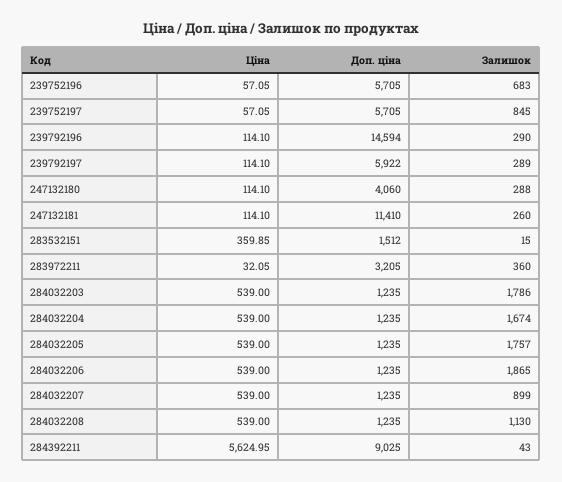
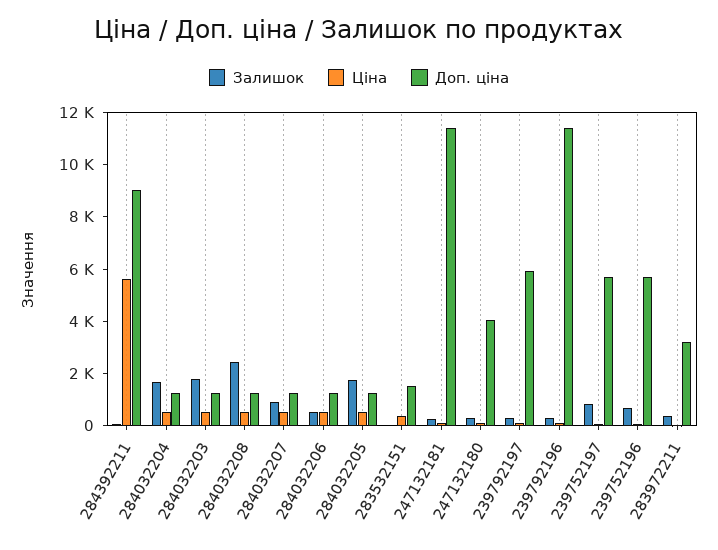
  {
    "Ціна": {
      "239752196": 57.05,
      "239752197": 57.05,
      "239792196": 114.1,
      "239792197": 114.1,
      "247132180": 114.1,
      "247132181": 114.1,
      "283532151": 359.85,
      "283972211": 32.05,
      "284032203": 539,
      "284032204": 539,
      "284032205": 539,
      "284032206": 539,
      "284032207": 539,
      "284032208": 539,
      "284392211": 5624.95
    },
    "Доп. ціна": {
      "239752196": 5705,
      "239752197": 5705,
-     "239792196": 14594,
+     "239792196": 11500,
      "239792197": 5922,
      "247132180": 4060,
      "247132181": 11410,
      "283532151": 1512,
      "283972211": 3205,
      "284032203": 1235,
      "284032204": 1235,
      "284032205": 1235,
      "284032206": 1235,
      "284032207": 1235,
      "284032208": 1235,
      "284392211": 9025
    },
    "Залишок": {
      "239752196": 683,
      "239752197": 845,
      "239792196": 290,
      "239792197": 289,
      "247132180": 288,
      "247132181": 260,
      "283532151": 15,
      "283972211": 360,
      "284032203": 1786,
      "284032204": 1674,
      "284032205": 1757,
-     "284032206": 1865,
+     "284032206": 500,
      "284032207": 899,
-     "284032208": 1130,
+     "284032208": 2500,
      "284392211": 43
    }
  }

